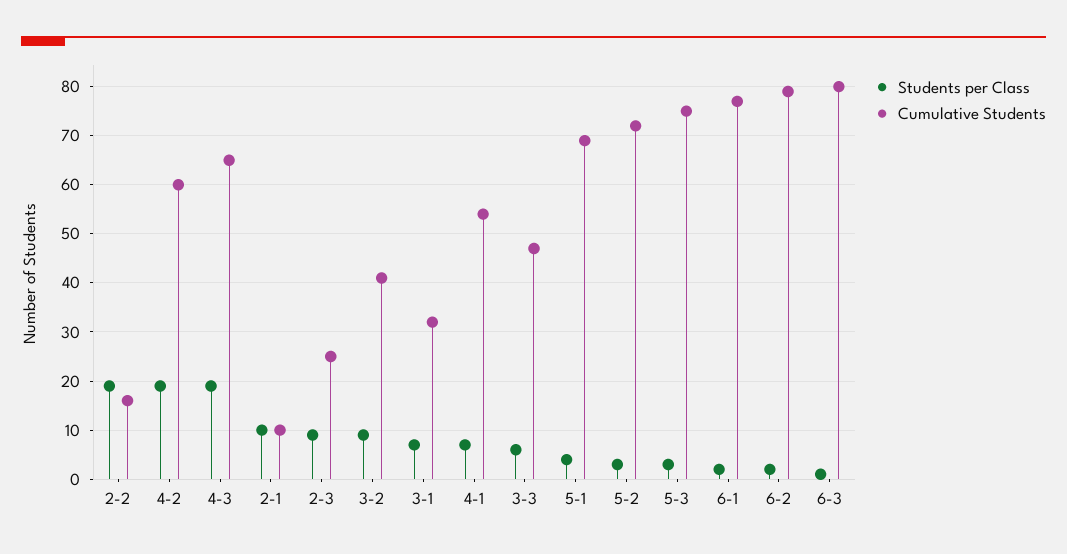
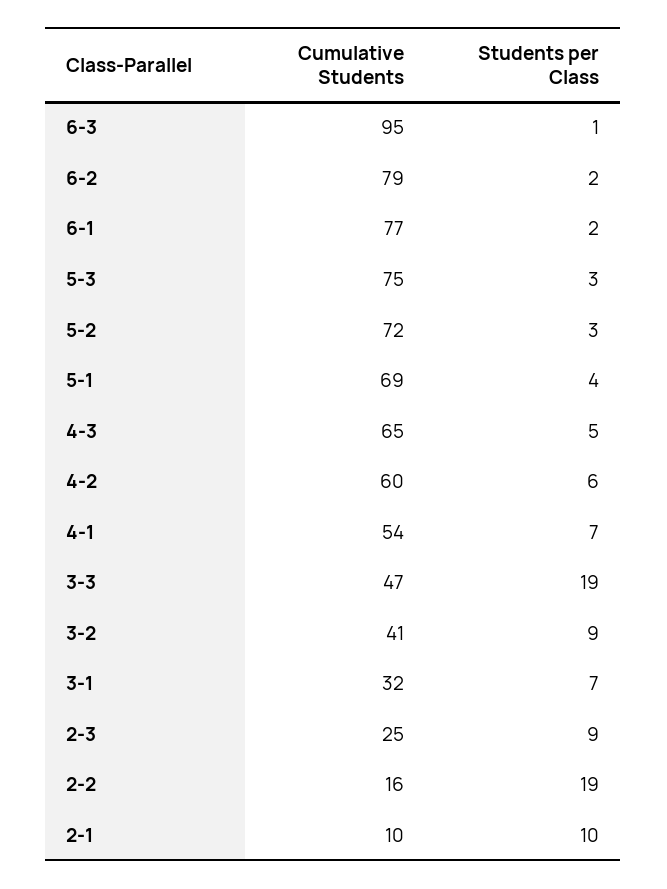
  {
    "Students per Class": {
      "2-2": 19,
-     "4-2": 20,
+     "4-2": 6,
-     "4-3": 20,
+     "4-3": 5,
      "2-1": 10,
      "2-3": 9,
      "3-2": 9,
      "3-1": 7,
      "4-1": 7,
-     "3-3": 5,
+     "3-3": 19,
      "5-1": 4,
      "5-2": 3,
      "5-3": 3,
      "6-1": 2,
      "6-2": 2,
      "6-3": 1
    },
    "Cumulative Students": {
      "2-2": 16,
      "4-2": 60,
      "4-3": 65,
      "2-1": 10,
      "2-3": 25,
      "3-2": 41,
      "3-1": 32,
      "4-1": 54,
      "3-3": 47,
      "5-1": 69,
      "5-2": 72,
      "5-3": 75,
      "6-1": 77,
      "6-2": 79,
-     "6-3": 80
+     "6-3": 95
    }
  }

